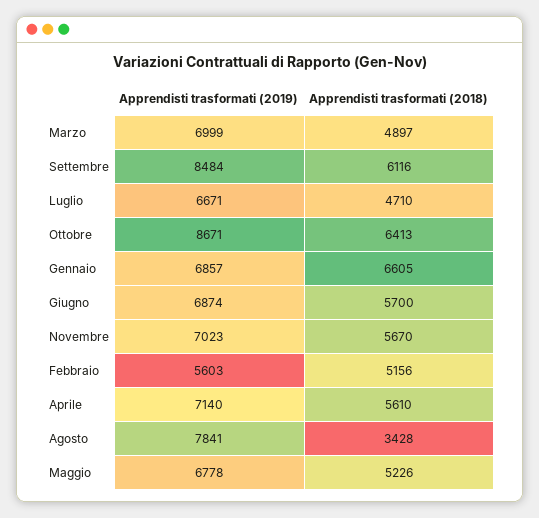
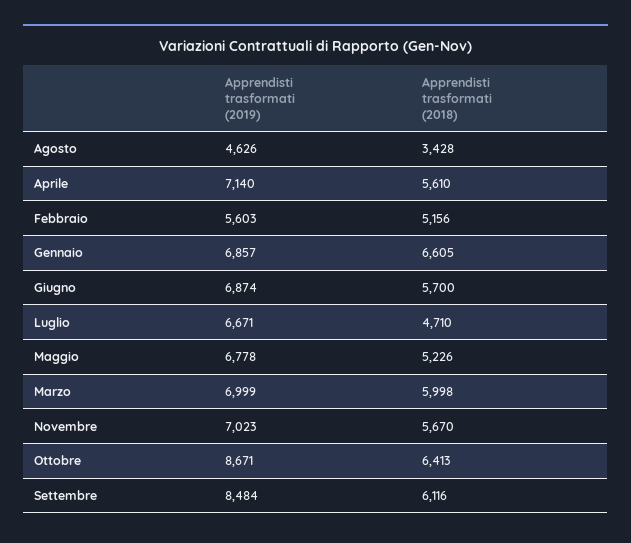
  {
    "Apprendisti trasformati (2019)": {
      "Marzo": 6999,
      "Settembre": 8484,
      "Luglio": 6671,
      "Ottobre": 8671,
      "Gennaio": 6857,
      "Giugno": 6874,
      "Novembre": 7023,
      "Febbraio": 5603,
      "Aprile": 7140,
-     "Agosto": 7841,
+     "Agosto": 4626,
      "Maggio": 6778
    },
    "Apprendisti trasformati (2018)": {
-     "Marzo": 4897,
+     "Marzo": 5998,
      "Settembre": 6116,
      "Luglio": 4710,
      "Ottobre": 6413,
      "Gennaio": 6605,
      "Giugno": 5700,
      "Novembre": 5670,
      "Febbraio": 5156,
      "Aprile": 5610,
      "Agosto": 3428,
      "Maggio": 5226
    }
  }

